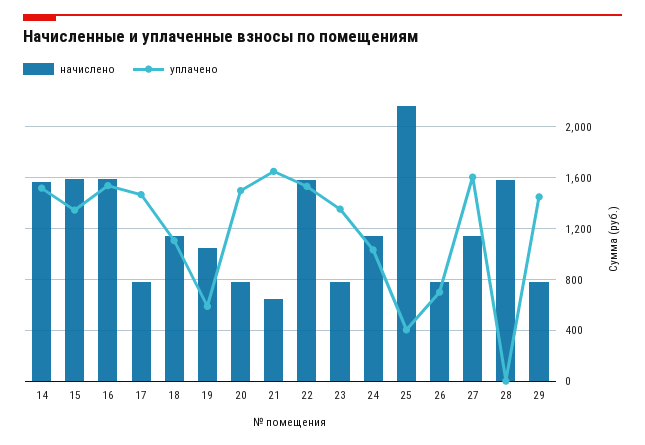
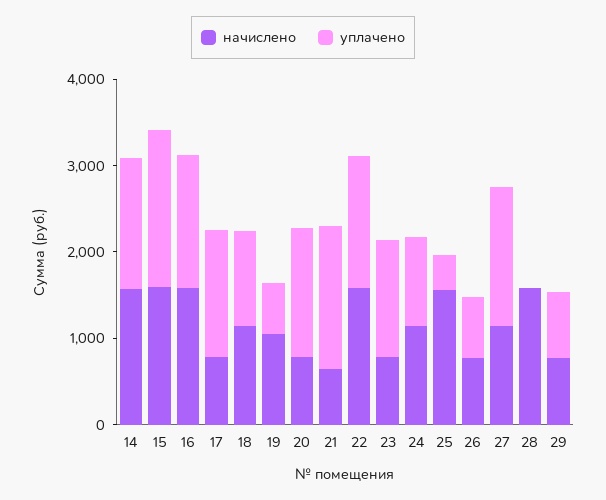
  {
    "начислено": {
      "14": 1550,
      "15": 1600,
      "16": 1600,
      "17": 800,
      "18": 1150,
      "19": 1050,
      "20": 800,
      "21": 650,
      "22": 1600,
      "23": 800,
      "24": 1150,
-     "25": 2150,
+     "25": 1600,
      "26": 800,
      "27": 1150,
      "28": 1600,
      "29": 800
    },
    "уплачено": {
      "14": 1500,
-     "15": 1350,
+     "15": 1800,
      "16": 1550,
      "17": 1450,
      "18": 1100,
      "19": 600,
      "20": 1500,
      "21": 1650,
      "22": 1550,
      "23": 1350,
      "24": 1050,
      "25": 400,
      "26": 700,
      "27": 1600,
      "28": 0,
-     "29": 1450
+     "29": 800
    }
  }

